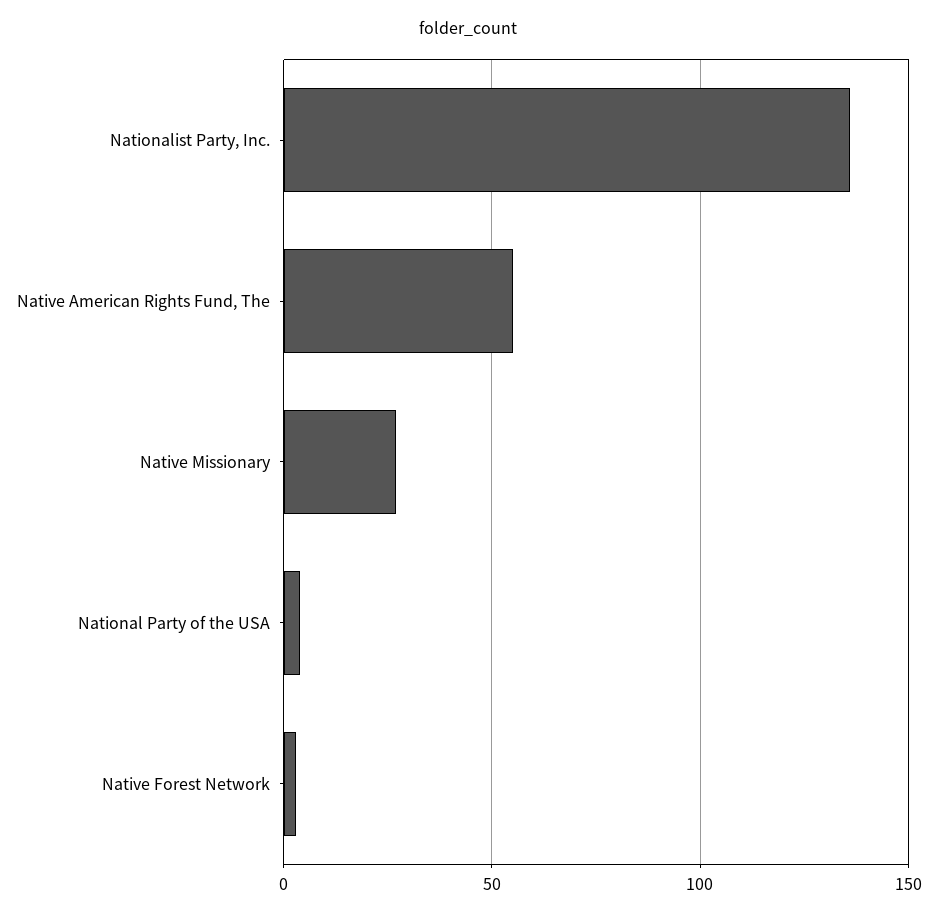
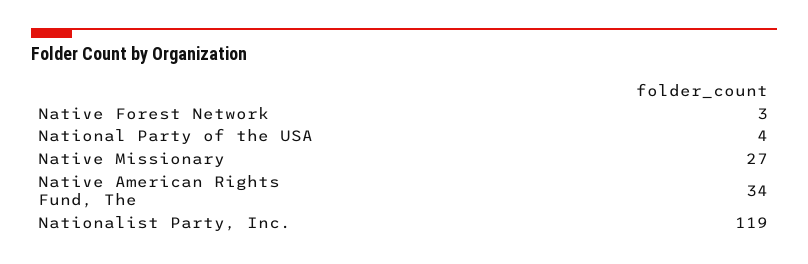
  {
-   "Nationalist Party, Inc.": 135,
+   "Nationalist Party, Inc.": 119,
-   "Native American Rights Fund, The": 55,
+   "Native American Rights Fund, The": 34,
    "Native Missionary": 27,
    "National Party of the USA": 4,
    "Native Forest Network": 3
  }

